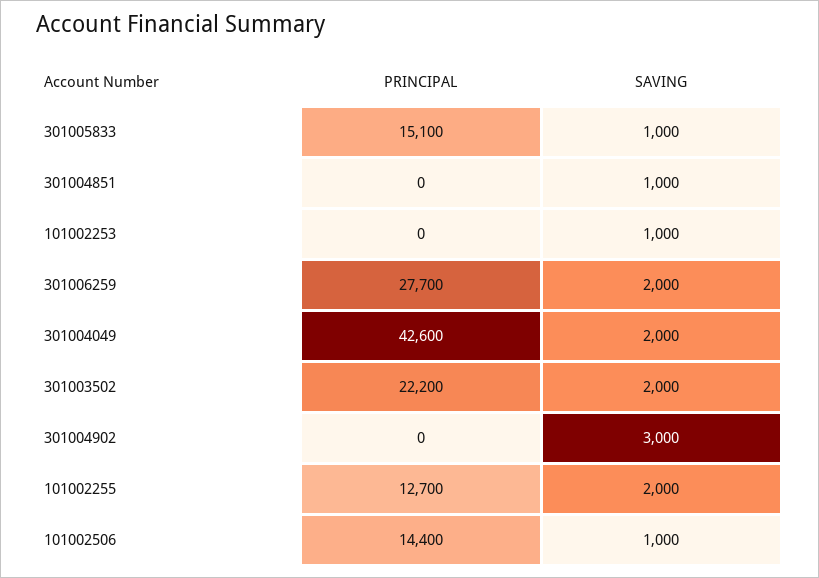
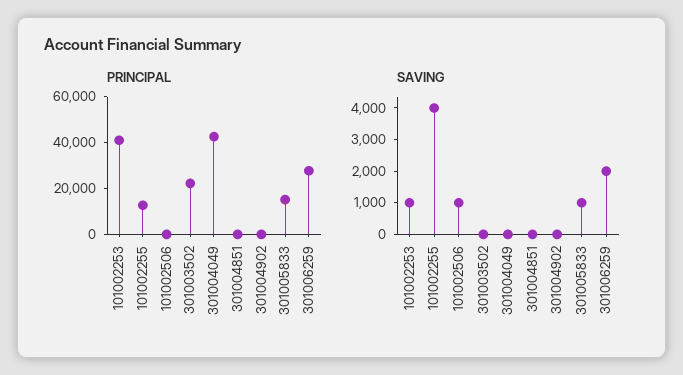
  {
    "PRINCIPAL": {
      "301005833": 15100,
      "301004851": 0,
-     "101002253": 0,
+     "101002253": 40000,
      "301006259": 27700,
      "301004049": 42600,
      "301003502": 22200,
      "301004902": 0,
      "101002255": 12700,
-     "101002506": 14400
+     "101002506": 0
    },
    "SAVING": {
      "301005833": 1000,
-     "301004851": 1000,
+     "301004851": 0,
      "101002253": 1000,
      "301006259": 2000,
-     "301004049": 2000,
+     "301004049": 0,
-     "301003502": 2000,
+     "301003502": 0,
-     "301004902": 3000,
+     "301004902": 0,
-     "101002255": 2000,
+     "101002255": 4000,
      "101002506": 1000
    }
  }

